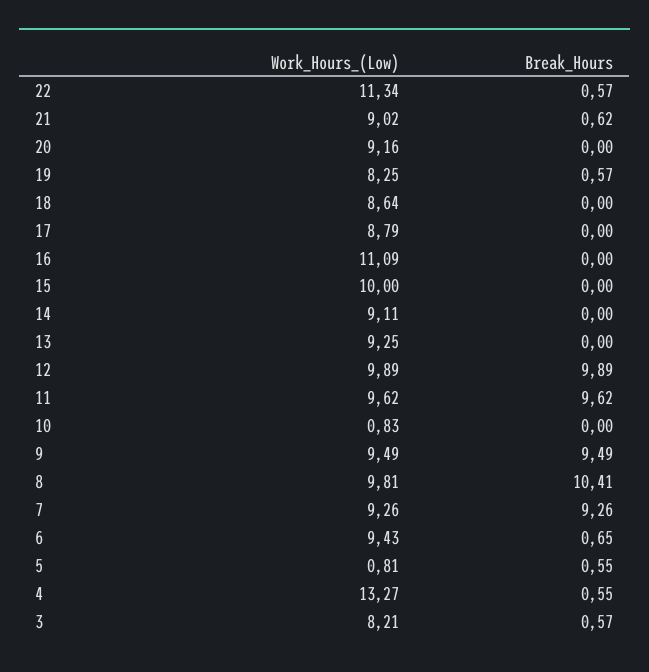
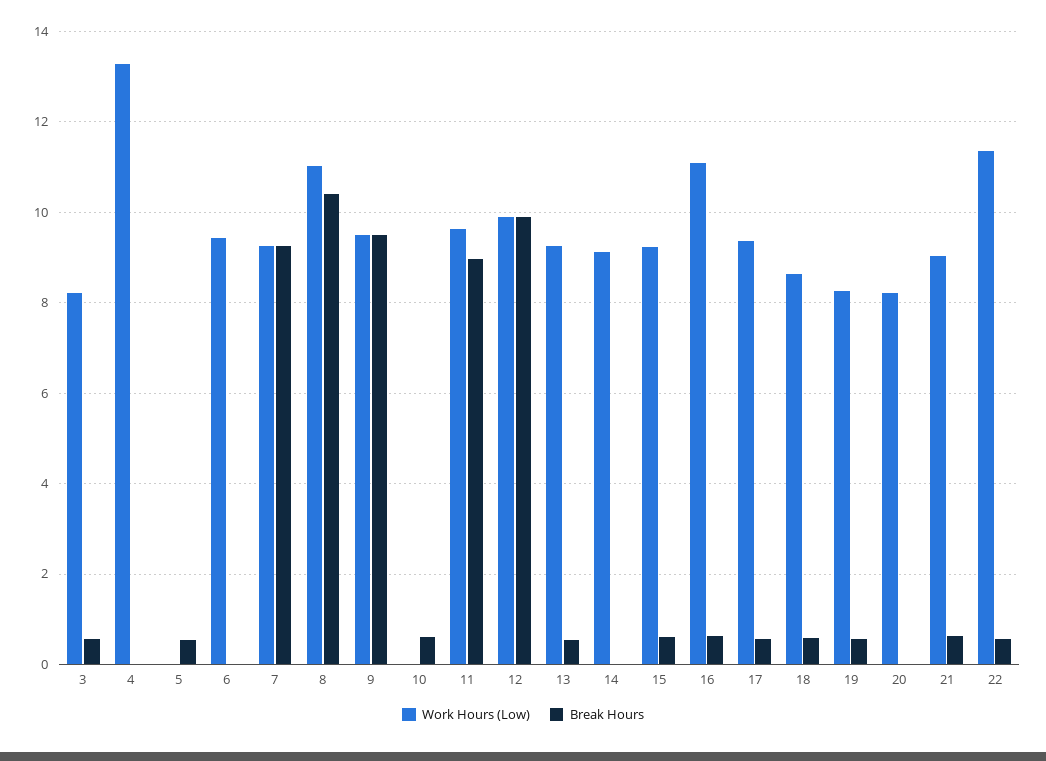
  {
    "Work_Hours_(Low)": {
      "22": 11.34,
      "21": 9.02,
-     "20": 9.16,
+     "20": 8.2,
      "19": 8.25,
      "18": 8.64,
-     "17": 8.79,
+     "17": 9.4,
      "16": 11.09,
-     "15": 10,
+     "15": 9.2,
      "14": 9.11,
      "13": 9.25,
      "12": 9.89,
      "11": 9.62,
-     "10": 0.83,
+     "10": 0,
      "9": 9.49,
-     "8": 9.81,
+     "8": 11,
      "7": 9.26,
      "6": 9.43,
-     "5": 0.81,
+     "5": 0,
      "4": 13.27,
      "3": 8.21
    },
    "Break_Hours": {
      "22": 0.57,
      "21": 0.62,
      "20": 0,
      "19": 0.57,
-     "18": 0,
+     "18": 0.6,
-     "17": 0,
+     "17": 0.6,
-     "16": 0,
+     "16": 0.6,
-     "15": 0,
+     "15": 0.6,
      "14": 0,
-     "13": 0,
+     "13": 0.6,
      "12": 9.89,
-     "11": 9.62,
+     "11": 9,
-     "10": 0,
+     "10": 0.6,
      "9": 9.49,
      "8": 10.41,
      "7": 9.26,
-     "6": 0.65,
+     "6": 0,
      "5": 0.55,
-     "4": 0.55,
+     "4": 0,
      "3": 0.57
    }
  }

